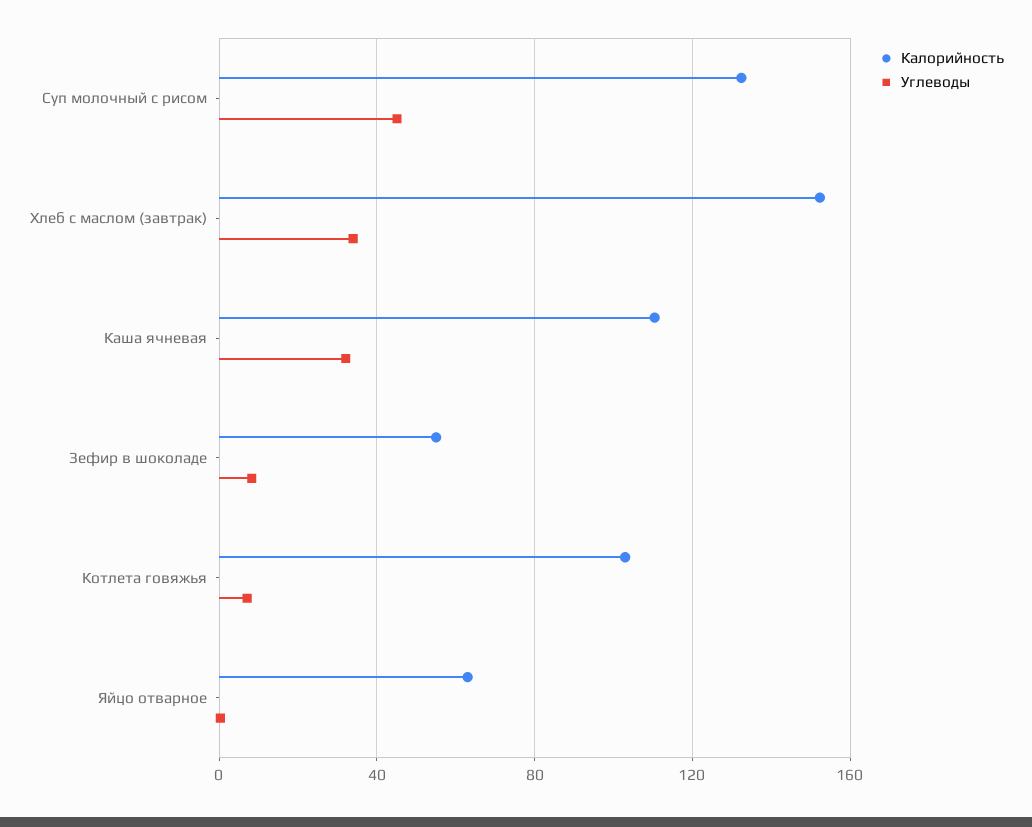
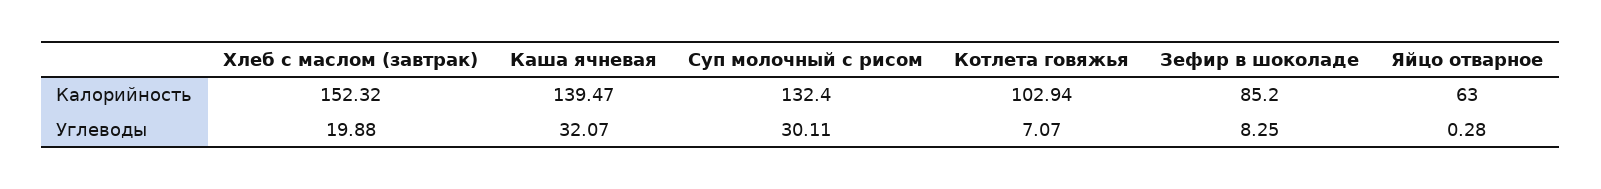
  {
    "Калорийность": {
      "Суп молочный с рисом": 132.4,
      "Хлеб с маслом (завтрак)": 152.32,
-     "Каша ячневая": 110,
+     "Каша ячневая": 139.47,
-     "Зефир в шоколаде": 55,
+     "Зефир в шоколаде": 85.2,
      "Котлета говяжья": 102.94,
      "Яйцо отварное": 63
    },
    "Углеводы": {
-     "Суп молочный с рисом": 45,
+     "Суп молочный с рисом": 30.11,
-     "Хлеб с маслом (завтрак)": 35,
+     "Хлеб с маслом (завтрак)": 19.88,
      "Каша ячневая": 32.07,
      "Зефир в шоколаде": 8.25,
      "Котлета говяжья": 7.07,
      "Яйцо отварное": 0.28
    }
  }

